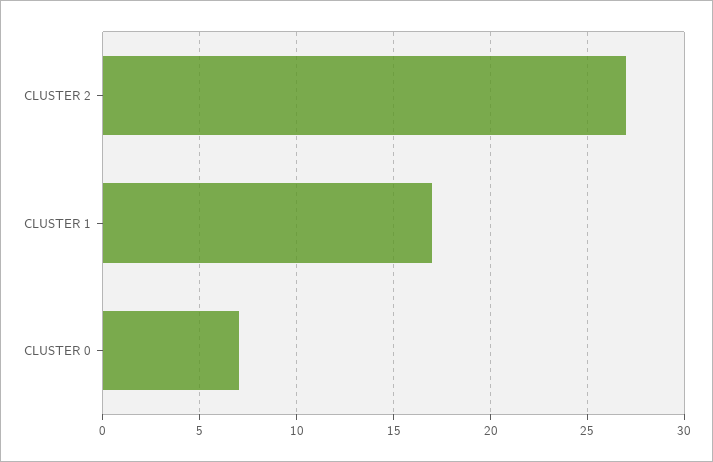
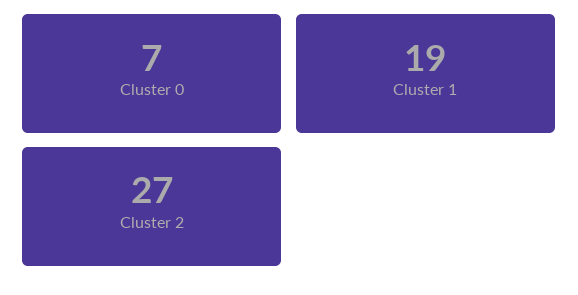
  {
    "CLUSTER 2": 27,
-   "CLUSTER 1": 17,
+   "CLUSTER 1": 19,
    "CLUSTER 0": 7
  }

